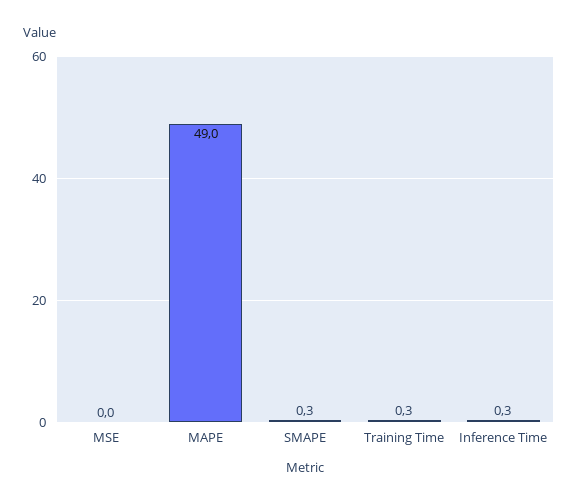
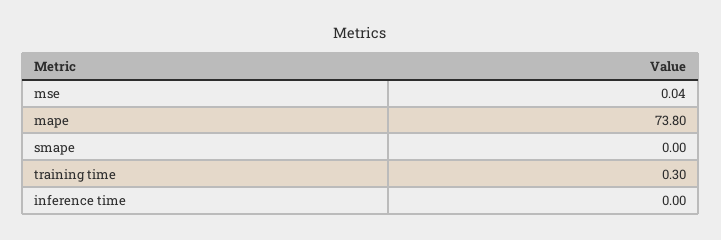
  {
    "MSE": 0.04,
-   "MAPE": 49,
+   "MAPE": 73.8,
-   "SMAPE": 0.3,
+   "SMAPE": 0,
    "Training Time": 0.3,
-   "Inference Time": 0.3
+   "Inference Time": 0
  }

